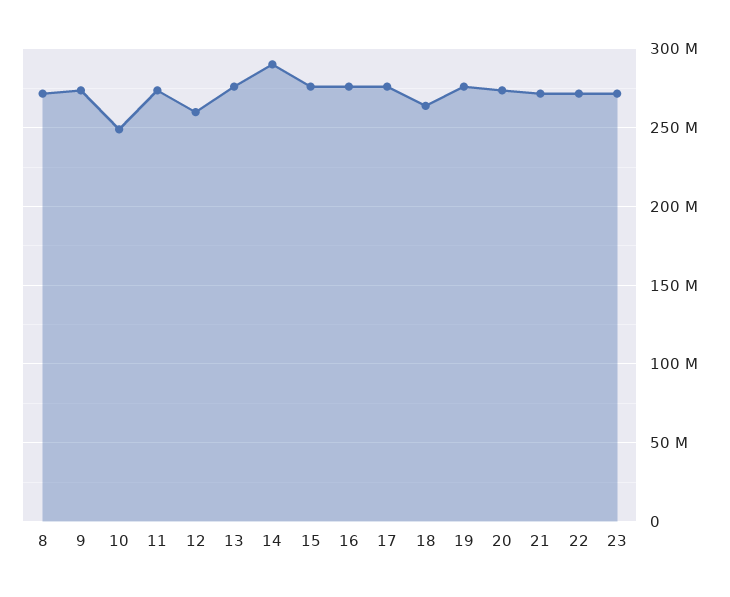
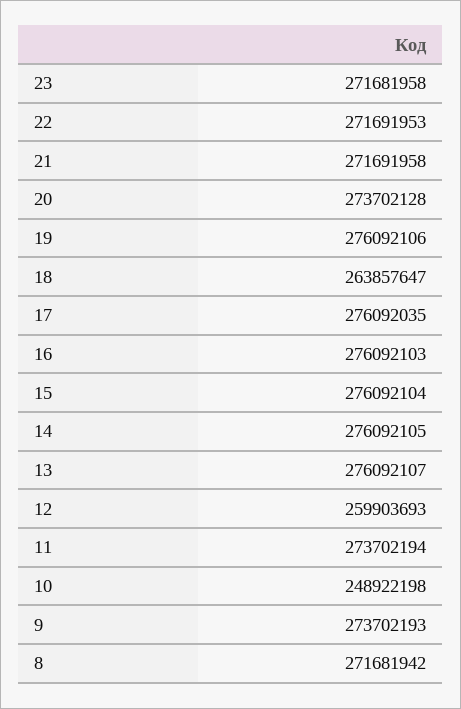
  {
    "8": 271681942,
    "9": 273702193,
    "10": 248922198,
    "11": 273702194,
    "12": 259903693,
    "13": 276092107,
-   "14": 290000000,
+   "14": 276092105,
    "15": 276092104,
    "16": 276092103,
    "17": 276092035,
    "18": 263857647,
    "19": 276092106,
    "20": 273702128,
    "21": 271691958,
    "22": 271691953,
    "23": 271681958
  }

